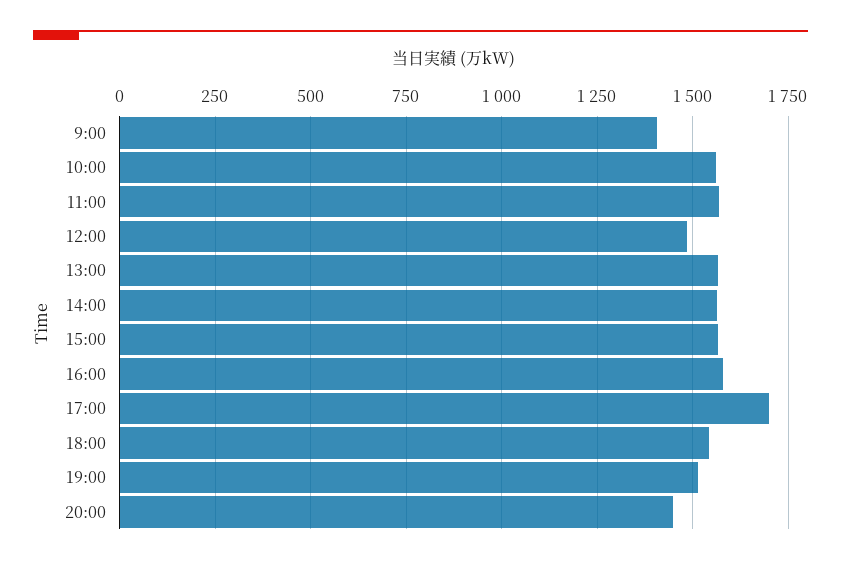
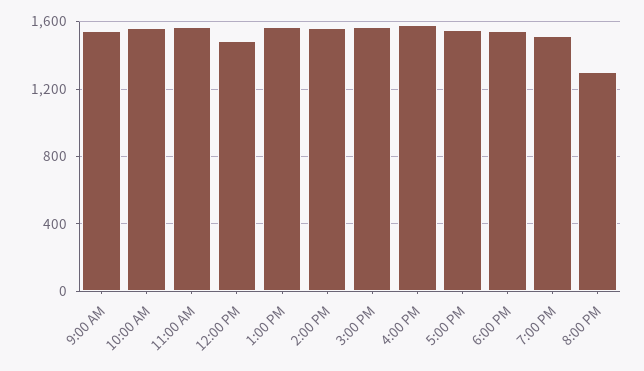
  {
-   "9:00": 1400,
+   "9:00": 1550,
    "10:00": 1550,
    "11:00": 1575,
    "12:00": 1475,
    "13:00": 1575,
    "14:00": 1575,
    "15:00": 1575,
    "16:00": 1575,
-   "17:00": 1700,
+   "17:00": 1550,
    "18:00": 1550,
    "19:00": 1525,
-   "20:00": 1450
+   "20:00": 1300
  }

